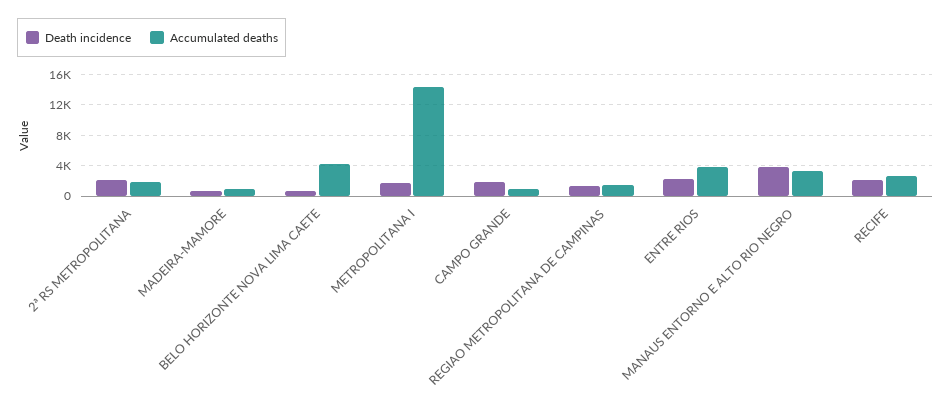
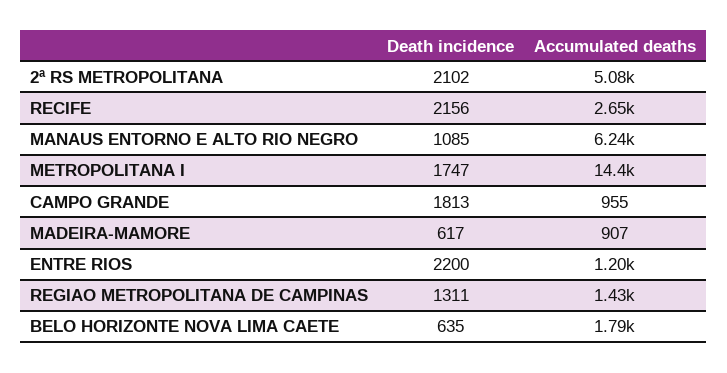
  {
    "Death incidence": {
      "2ª RS METROPOLITANA": 2102,
      "MADEIRA-MAMORE": 617,
      "BELO HORIZONTE NOVA LIMA CAETE": 635,
      "METROPOLITANA I": 1747,
      "CAMPO GRANDE": 1813,
      "REGIAO METROPOLITANA DE CAMPINAS": 1311,
      "ENTRE RIOS": 2200,
-     "MANAUS ENTORNO E ALTO RIO NEGRO": 4000,
+     "MANAUS ENTORNO E ALTO RIO NEGRO": 1085,
      "RECIFE": 2156
    },
    "Accumulated deaths": {
-     "2ª RS METROPOLITANA": 2000,
+     "2ª RS METROPOLITANA": 5080,
      "MADEIRA-MAMORE": 907,
-     "BELO HORIZONTE NOVA LIMA CAETE": 4000,
+     "BELO HORIZONTE NOVA LIMA CAETE": 1790,
      "METROPOLITANA I": 14400,
      "CAMPO GRANDE": 955,
      "REGIAO METROPOLITANA DE CAMPINAS": 1430,
-     "ENTRE RIOS": 4000,
+     "ENTRE RIOS": 1200,
-     "MANAUS ENTORNO E ALTO RIO NEGRO": 3000,
+     "MANAUS ENTORNO E ALTO RIO NEGRO": 6240,
      "RECIFE": 2650
    }
  }

